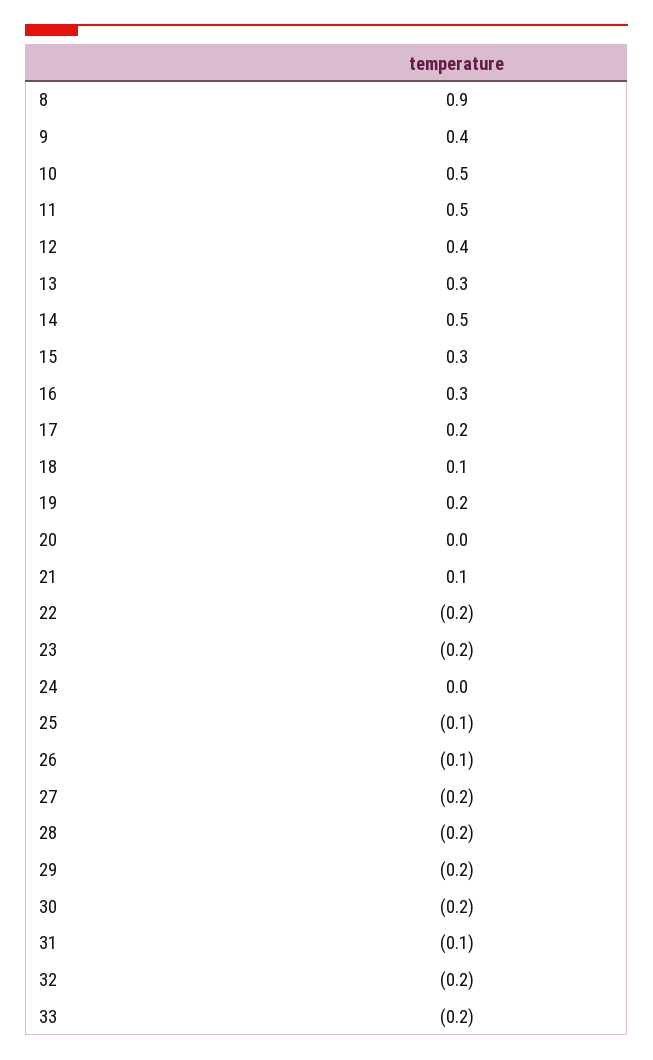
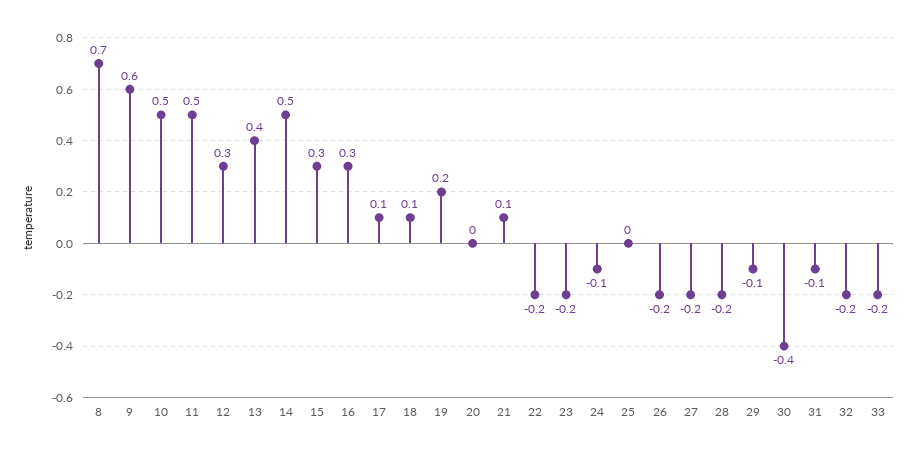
  {
-   "8": 0.9,
+   "8": 0.7,
-   "9": 0.4,
+   "9": 0.6,
    "10": 0.5,
    "11": 0.5,
-   "12": 0.4,
+   "12": 0.3,
-   "13": 0.3,
+   "13": 0.4,
    "14": 0.5,
    "15": 0.3,
    "16": 0.3,
-   "17": 0.2,
+   "17": 0.1,
    "18": 0.1,
    "19": 0.2,
    "20": 0,
    "21": 0.1,
    "22": -0.2,
    "23": -0.2,
-   "24": 0,
+   "24": -0.1,
-   "25": -0.1,
+   "25": 0,
-   "26": -0.1,
+   "26": -0.2,
    "27": -0.2,
    "28": -0.2,
-   "29": -0.2,
+   "29": -0.1,
-   "30": -0.2,
+   "30": -0.4,
    "31": -0.1,
    "32": -0.2,
    "33": -0.2
  }

